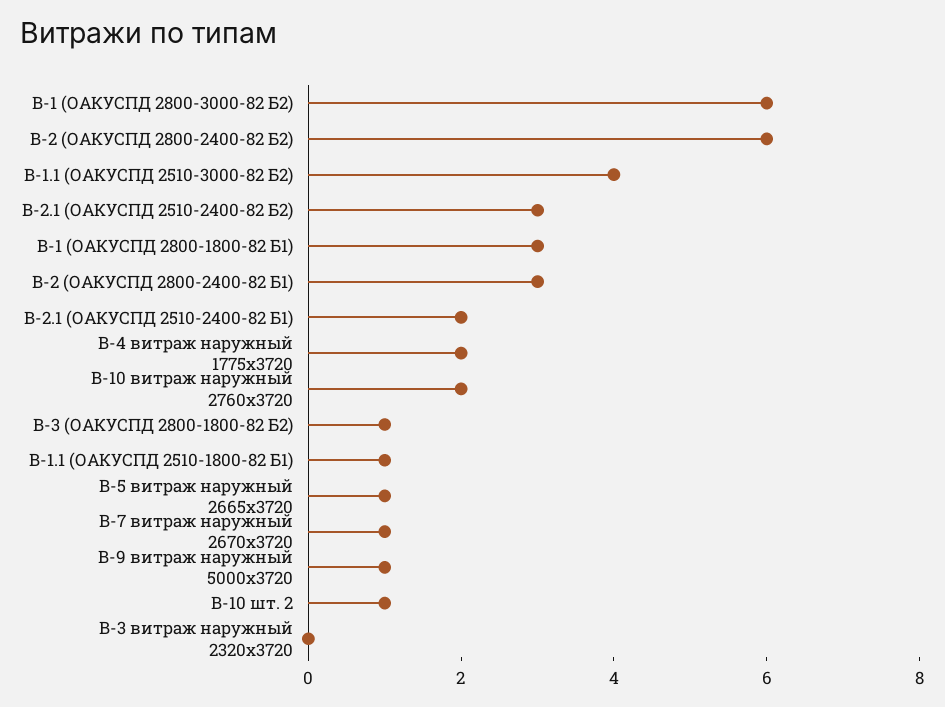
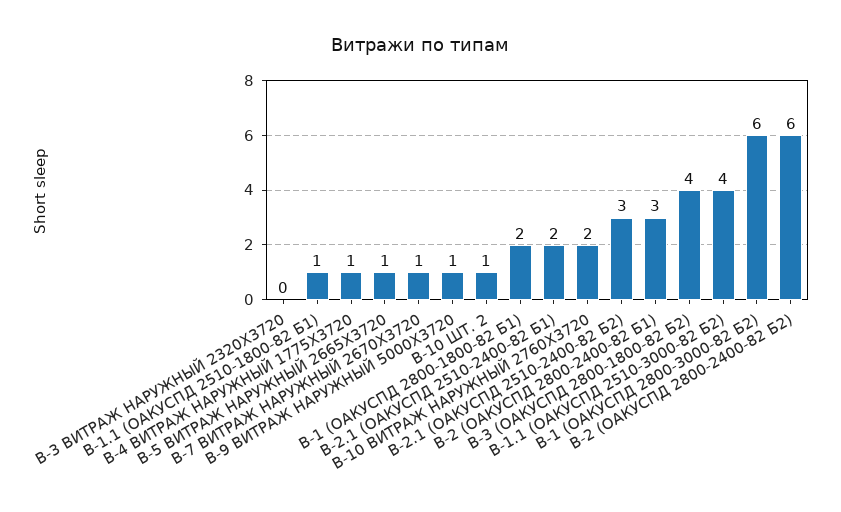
  {
    "В-1 (ОАКУСПД 2800-3000-82 Б2)": 6,
    "В-2 (ОАКУСПД 2800-2400-82 Б2)": 6,
    "В-1.1 (ОАКУСПД 2510-3000-82 Б2)": 4,
    "В-2.1 (ОАКУСПД 2510-2400-82 Б2)": 3,
-   "В-1 (ОАКУСПД 2800-1800-82 Б1)": 3,
+   "В-1 (ОАКУСПД 2800-1800-82 Б1)": 2,
    "В-2 (ОАКУСПД 2800-2400-82 Б1)": 3,
    "В-2.1 (ОАКУСПД 2510-2400-82 Б1)": 2,
-   "В-4 витраж наружный 1775х3720": 2,
+   "В-4 витраж наружный 1775х3720": 1,
    "В-10 витраж наружный 2760х3720": 2,
-   "В-3 (ОАКУСПД 2800-1800-82 Б2)": 1,
+   "В-3 (ОАКУСПД 2800-1800-82 Б2)": 4,
    "В-1.1 (ОАКУСПД 2510-1800-82 Б1)": 1,
    "В-5 витраж наружный 2665х3720": 1,
    "В-7 витраж наружный 2670х3720": 1,
    "В-9 витраж наружный 5000х3720": 1,
    "В-10 шт. 2": 1,
    "В-3 витраж наружный 2320х3720": 0
  }

